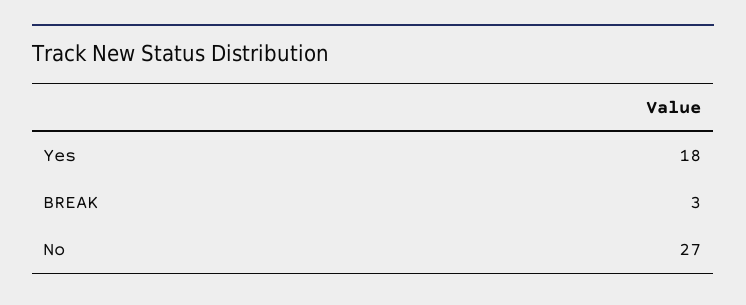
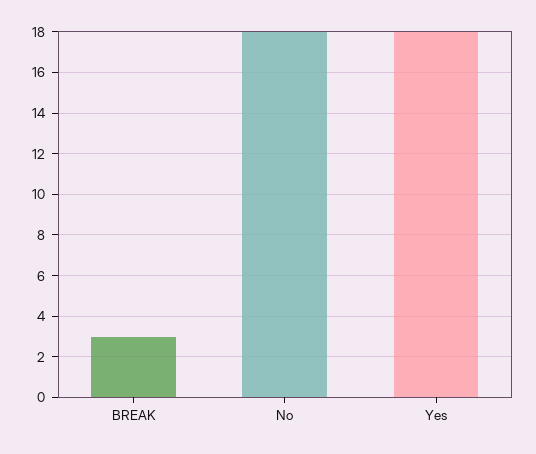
  {
    "Yes": 18,
    "BREAK": 3,
-   "No": 27
+   "No": 18
  }

